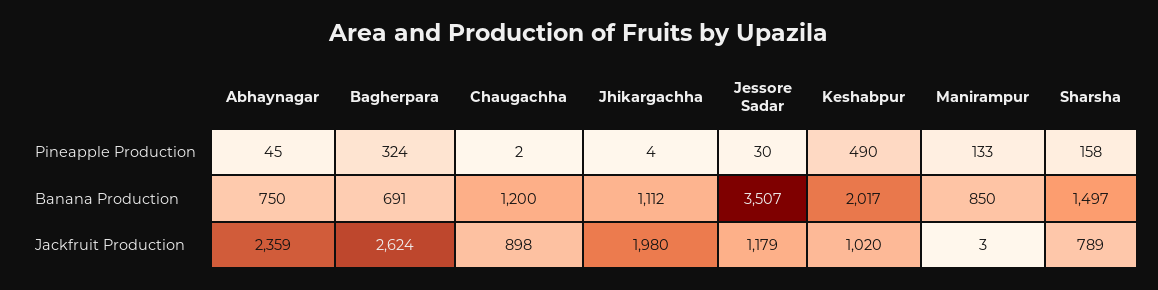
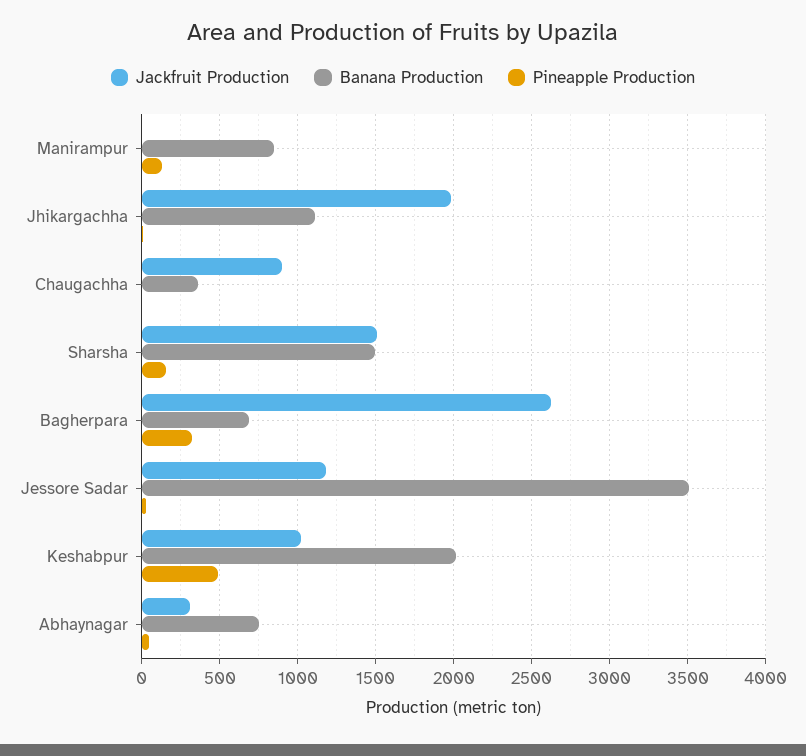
  {
    "Pineapple Production": {
      "Abhaynagar": 45,
      "Bagherpara": 324,
      "Chaugachha": 2,
      "Jhikargachha": 4,
      "Jessore Sadar": 30,
      "Keshabpur": 490,
      "Manirampur": 133,
      "Sharsha": 158
    },
    "Banana Production": {
      "Abhaynagar": 750,
      "Bagherpara": 691,
-     "Chaugachha": 1200,
+     "Chaugachha": 350,
      "Jhikargachha": 1112,
      "Jessore Sadar": 3507,
      "Keshabpur": 2017,
      "Manirampur": 850,
      "Sharsha": 1497
    },
    "Jackfruit Production": {
-     "Abhaynagar": 2359,
+     "Abhaynagar": 300,
      "Bagherpara": 2624,
      "Chaugachha": 898,
      "Jhikargachha": 1980,
      "Jessore Sadar": 1179,
      "Keshabpur": 1020,
      "Manirampur": 3,
-     "Sharsha": 789
+     "Sharsha": 1500
    }
  }

